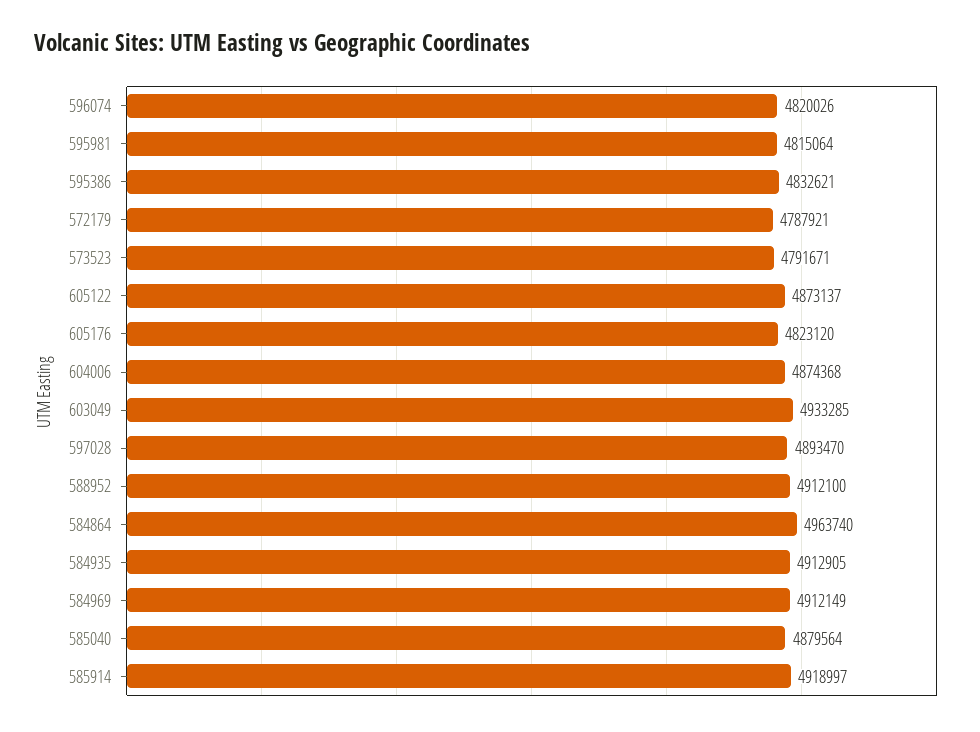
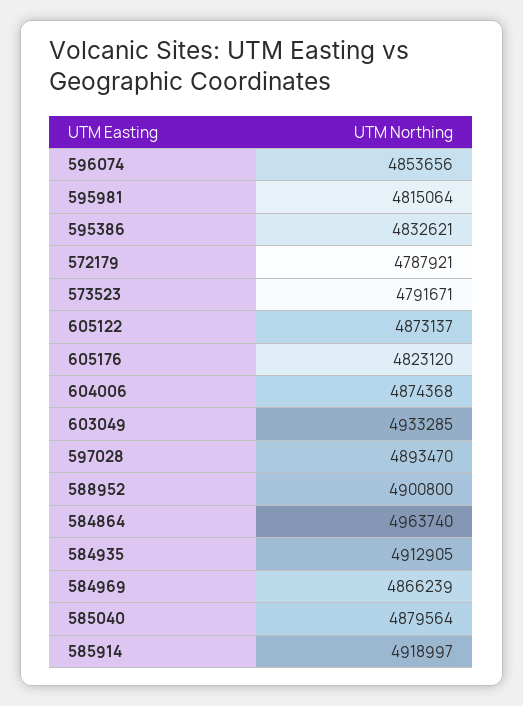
  {
-   "596074": 4820026,
+   "596074": 4853656,
    "595981": 4815064,
    "595386": 4832621,
    "572179": 4787921,
    "573523": 4791671,
    "605122": 4873137,
    "605176": 4823120,
    "604006": 4874368,
    "603049": 4933285,
    "597028": 4893470,
-   "588952": 4912100,
+   "588952": 4900800,
    "584864": 4963740,
    "584935": 4912905,
-   "584969": 4912149,
+   "584969": 4866239,
    "585040": 4879564,
    "585914": 4918997
  }

